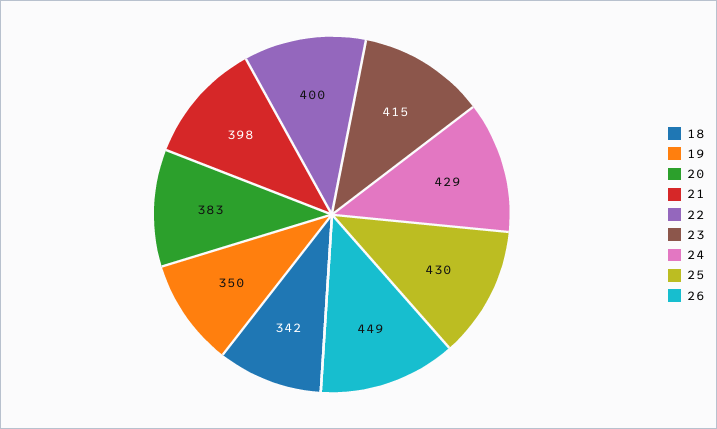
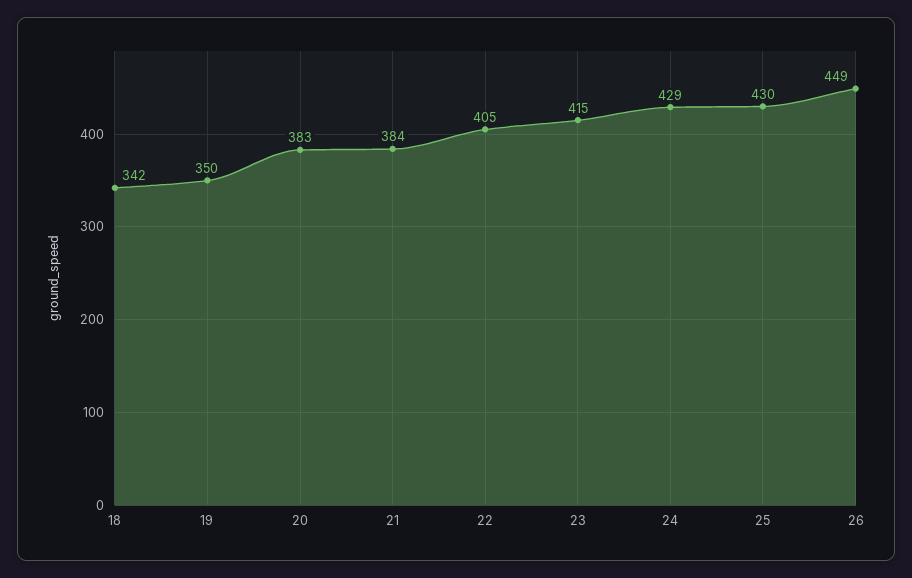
  {
    "18": 342,
    "19": 350,
    "20": 383,
-   "21": 398,
+   "21": 384,
-   "22": 400,
+   "22": 405,
    "23": 415,
    "24": 429,
    "25": 430,
    "26": 449
  }

